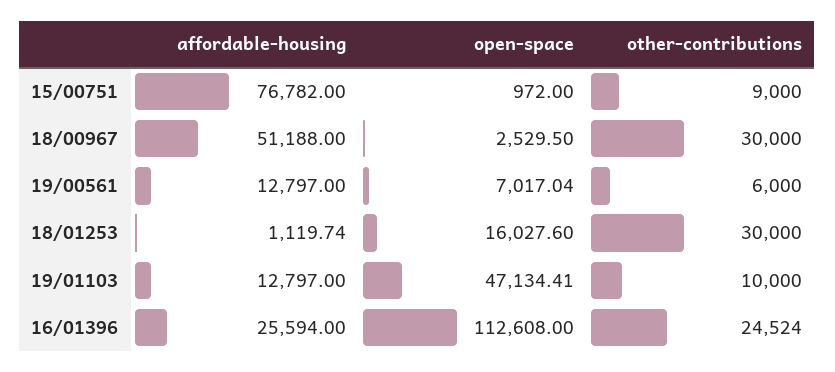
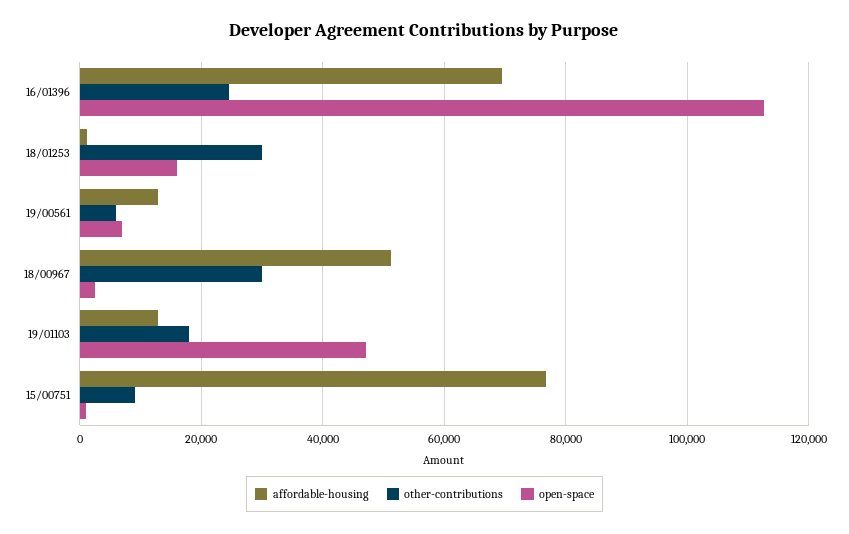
  {
    "affordable-housing": {
      "15/00751": 76782,
      "18/00967": 51188,
      "19/00561": 12797,
      "18/01253": 1119.74,
      "19/01103": 12797,
-     "16/01396": 25594
+     "16/01396": 70000
    },
    "open-space": {
      "15/00751": 972,
      "18/00967": 2529.5,
      "19/00561": 7017.04,
      "18/01253": 16027.6,
      "19/01103": 47134.41,
      "16/01396": 112608
    },
    "other-contributions": {
      "15/00751": 9000,
      "18/00967": 30000,
      "19/00561": 6000,
      "18/01253": 30000,
-     "19/01103": 10000,
+     "19/01103": 18000,
      "16/01396": 24524
    }
  }

